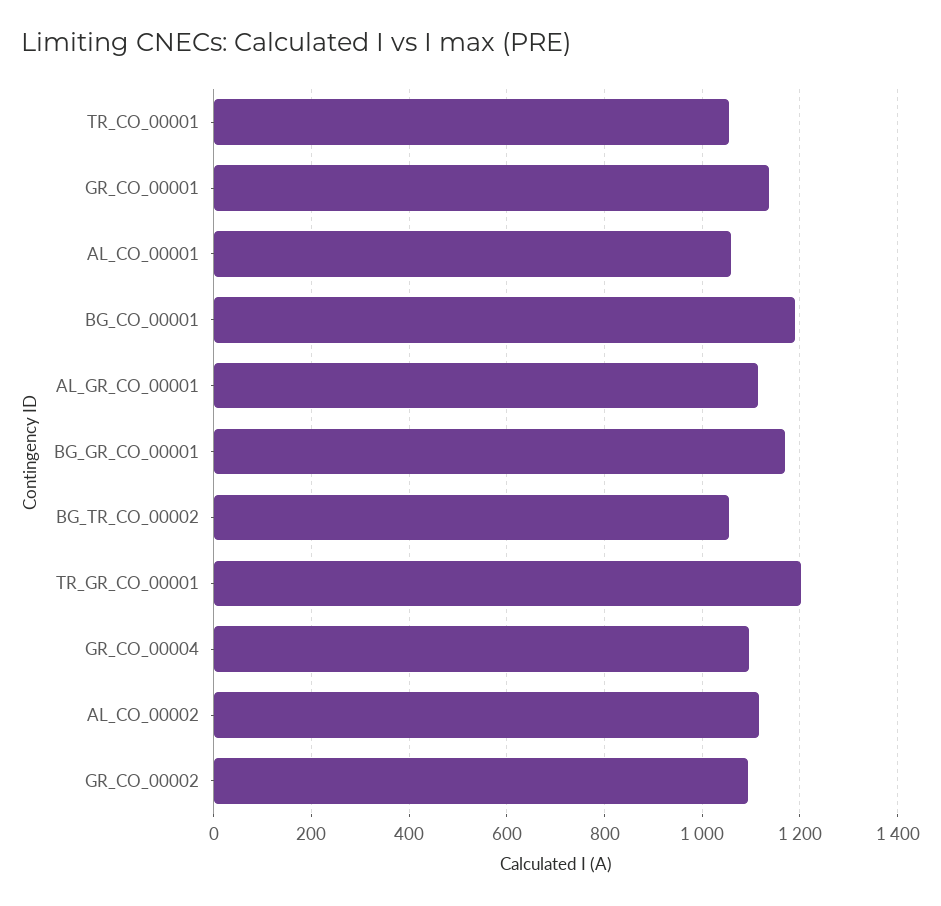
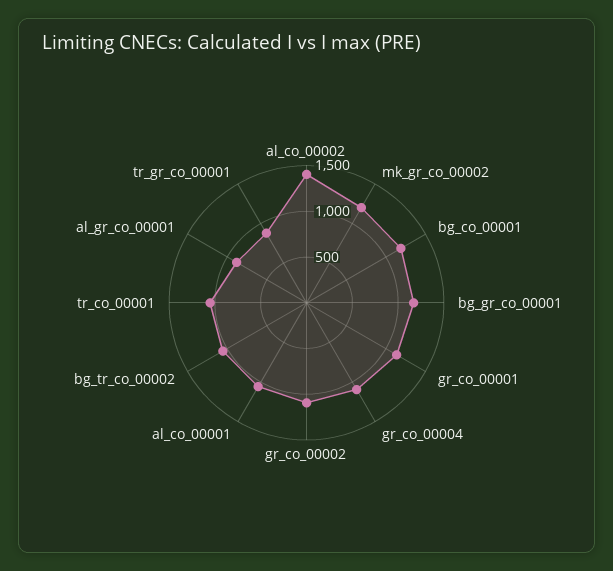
  {
    "TR_CO_00001": 1060,
    "GR_CO_00001": 1140,
    "AL_CO_00001": 1060,
    "BG_CO_00001": 1180,
-   "AL_GR_CO_00001": 1120,
+   "AL_GR_CO_00001": 900,
    "BG_GR_CO_00001": 1180,
    "BG_TR_CO_00002": 1060,
-   "TR_GR_CO_00001": 1200,
+   "TR_GR_CO_00001": 900,
    "GR_CO_00004": 1100,
-   "AL_CO_00002": 1120,
+   "AL_CO_00002": 1400,
-   "GR_CO_00002": 1100
+   "GR_CO_00002": 1100,
+   "mk_gr_co_00002": 1200
  }

